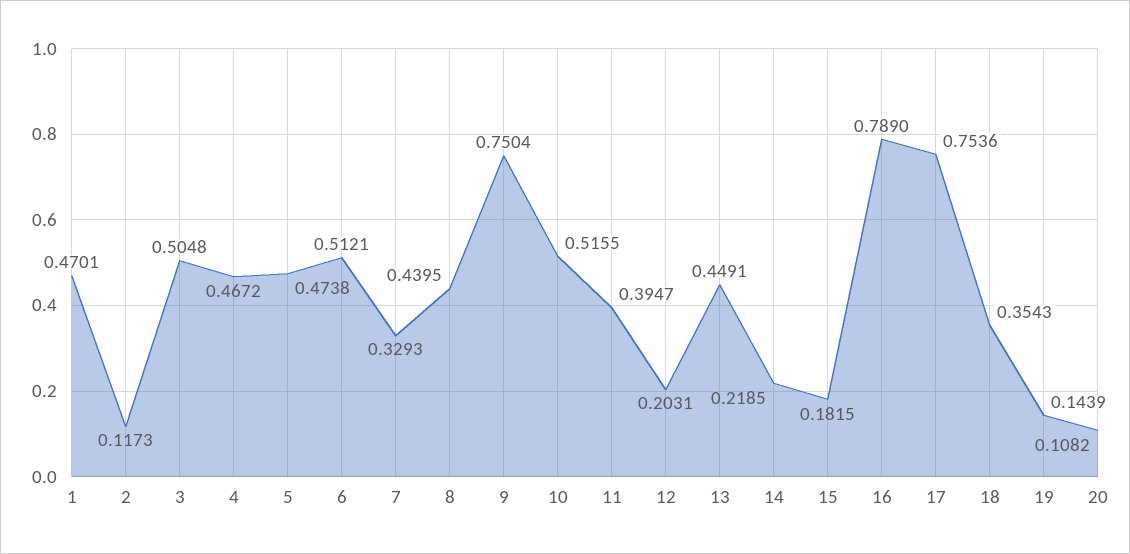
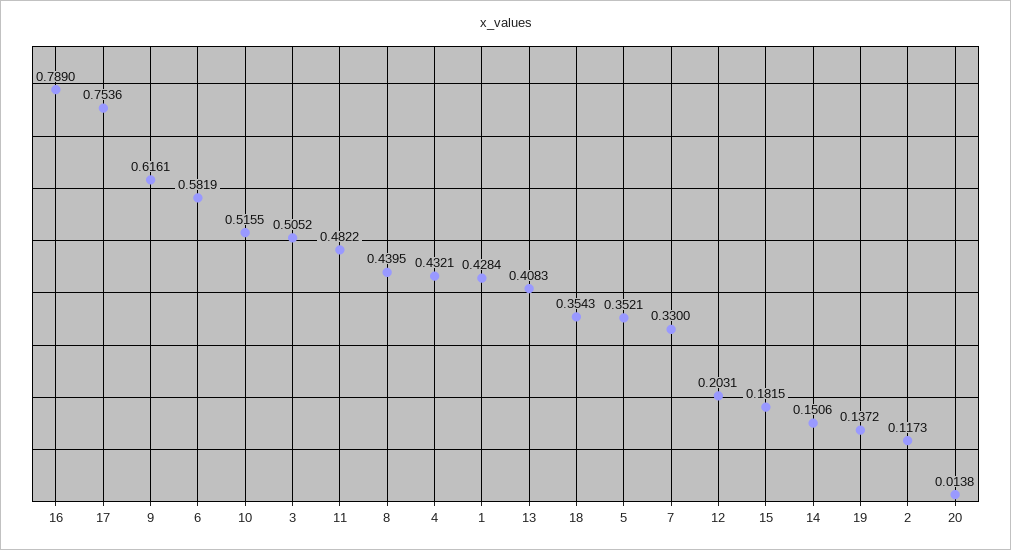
  {
-   "1": 0.4701,
+   "1": 0.4284,
    "2": 0.1173,
-   "3": 0.5048,
+   "3": 0.5052,
-   "4": 0.4672,
+   "4": 0.4321,
-   "5": 0.4738,
+   "5": 0.3521,
-   "6": 0.5121,
+   "6": 0.5819,
-   "7": 0.3293,
+   "7": 0.33,
    "8": 0.4395,
-   "9": 0.7504,
+   "9": 0.6161,
    "10": 0.5155,
-   "11": 0.3947,
+   "11": 0.4822,
    "12": 0.2031,
-   "13": 0.4491,
+   "13": 0.4083,
-   "14": 0.2185,
+   "14": 0.1506,
    "15": 0.1815,
    "16": 0.789,
    "17": 0.7536,
    "18": 0.3543,
-   "19": 0.1439,
+   "19": 0.1372,
-   "20": 0.1082
+   "20": 0.0138
  }

